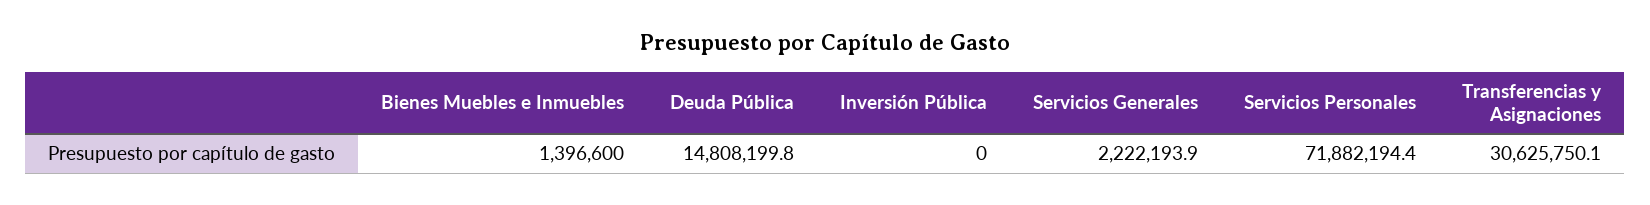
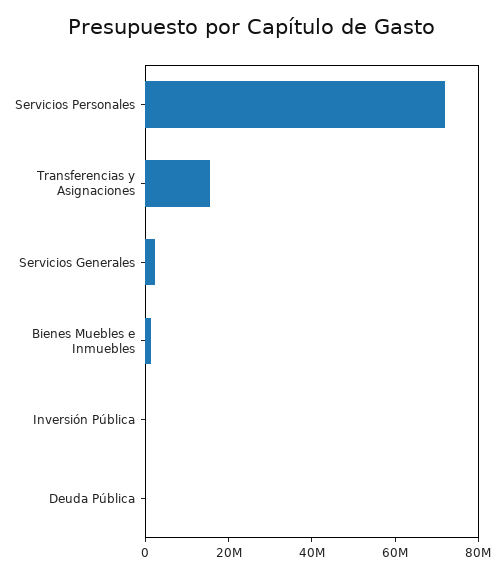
  {
    "Bienes Muebles e Inmuebles": 1396600,
-   "Deuda Pública": 14808199.8,
+   "Deuda Pública": 0,
    "Inversión Pública": 0,
    "Servicios Generales": 2222193.9,
    "Servicios Personales": 71882194.4,
-   "Transferencias y Asignaciones": 30625750.1
+   "Transferencias y Asignaciones": 15000000
  }

